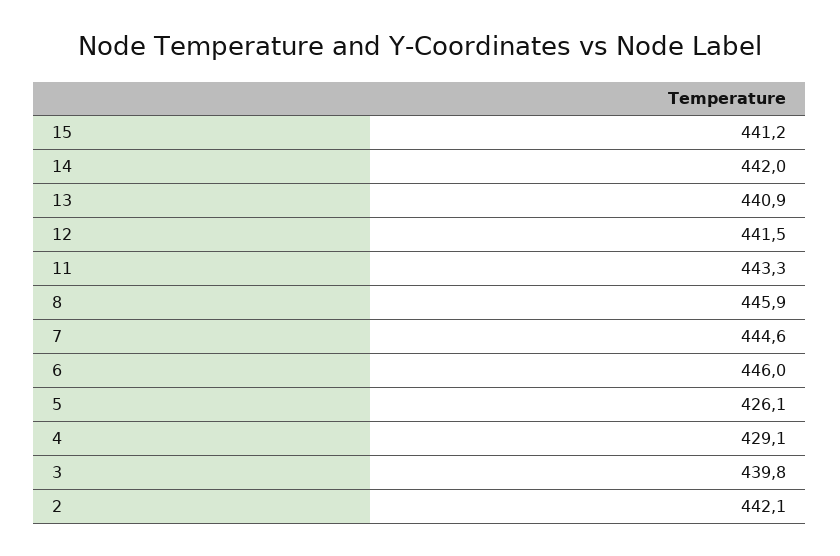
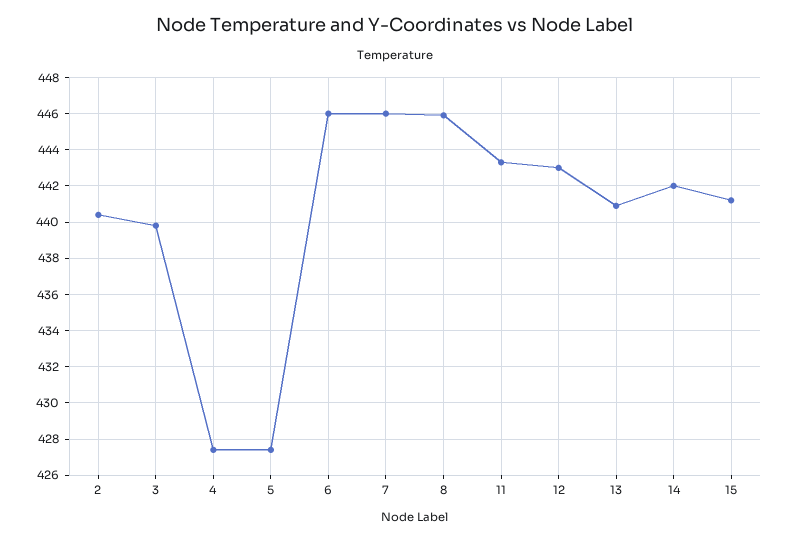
  {
    "15": 441.2,
    "14": 442,
    "13": 440.9,
-   "12": 441.5,
+   "12": 443,
    "11": 443.3,
    "8": 445.9,
-   "7": 444.6,
+   "7": 446,
    "6": 446,
-   "5": 426.1,
+   "5": 427.5,
-   "4": 429.1,
+   "4": 427.5,
    "3": 439.8,
-   "2": 442.1
+   "2": 440.5
  }

